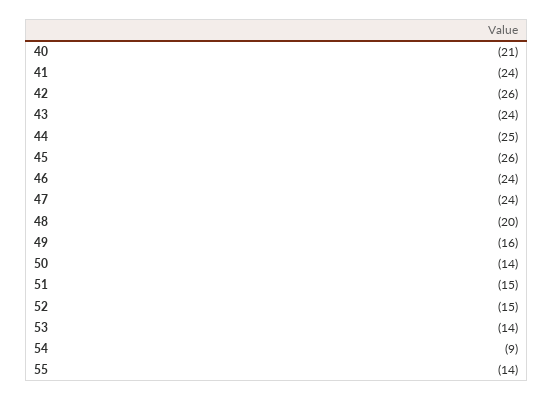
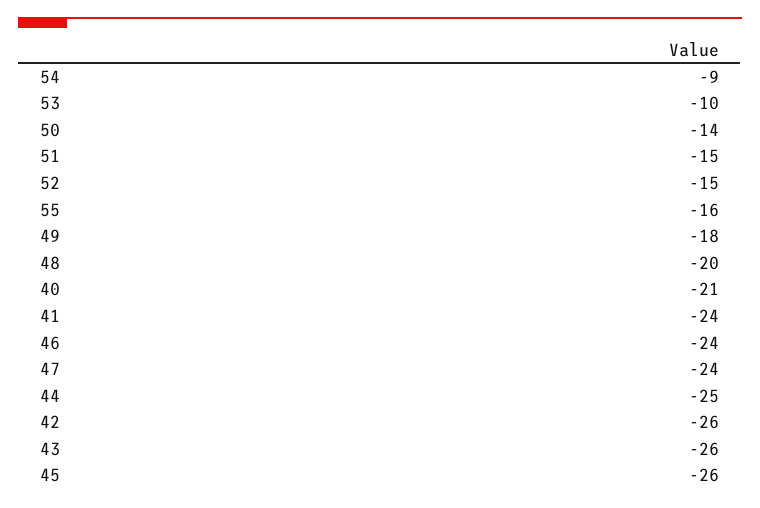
  {
    "40": -21,
    "41": -24,
    "42": -26,
-   "43": -24,
+   "43": -26,
    "44": -25,
    "45": -26,
    "46": -24,
    "47": -24,
    "48": -20,
-   "49": -16,
+   "49": -18,
    "50": -14,
    "51": -15,
    "52": -15,
-   "53": -14,
+   "53": -10,
    "54": -9,
-   "55": -14
+   "55": -16
  }

